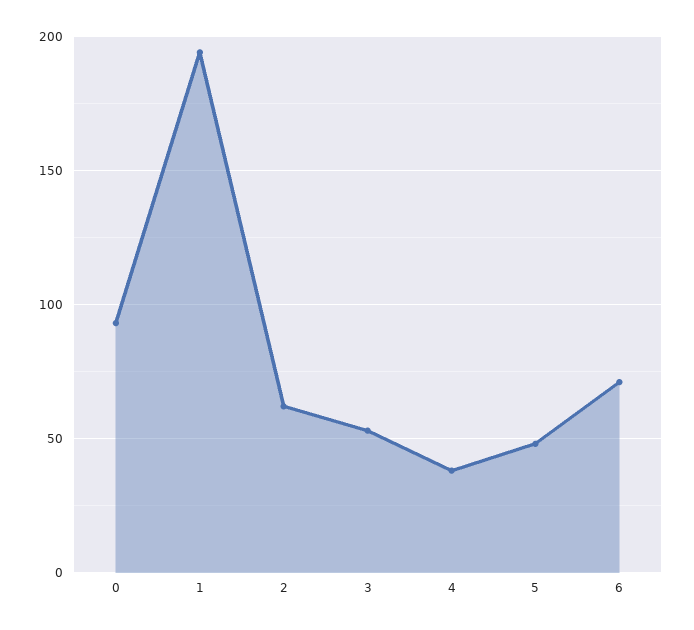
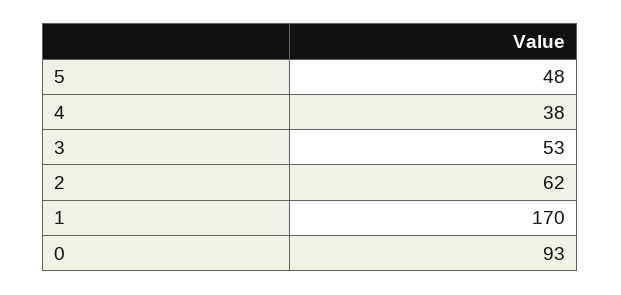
  {
    "0": 93,
-   "1": 195,
+   "1": 170,
    "2": 62,
    "3": 53,
    "4": 38,
-   "5": 48,
+   "5": 48
-   "6": 70
  }

